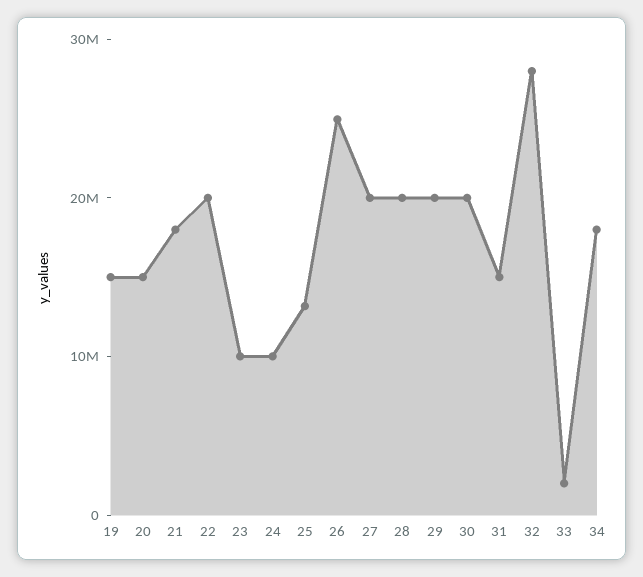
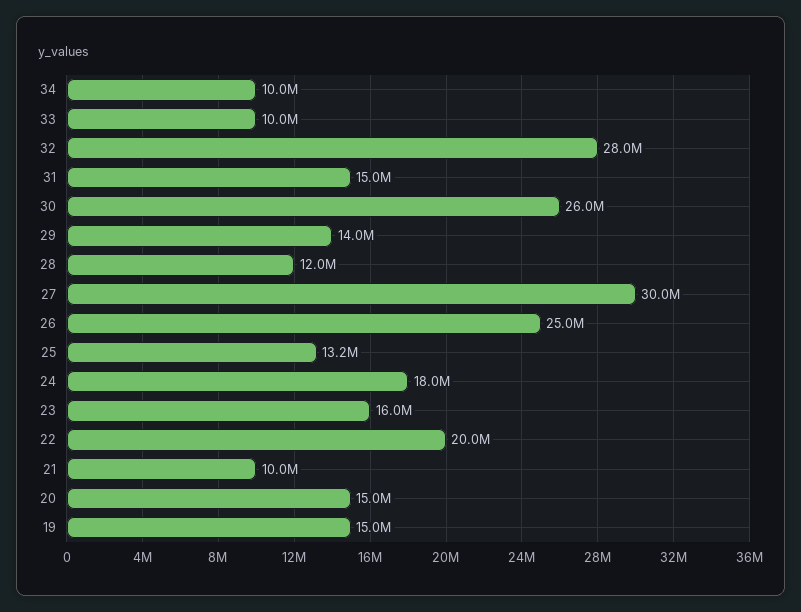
  {
    "19": 15000000,
    "20": 15000000,
-   "21": 18000000,
+   "21": 10000000,
    "22": 20000000,
-   "23": 10000000,
+   "23": 16000000,
-   "24": 10000000,
+   "24": 18000000,
    "25": 13200000,
    "26": 25000000,
-   "27": 20000000,
+   "27": 30000000,
-   "28": 20000000,
+   "28": 12000000,
-   "29": 20000000,
+   "29": 14000000,
-   "30": 20000000,
+   "30": 26000000,
    "31": 15000000,
    "32": 28000000,
-   "33": 2000000,
+   "33": 10000000,
-   "34": 18000000
+   "34": 10000000
  }

